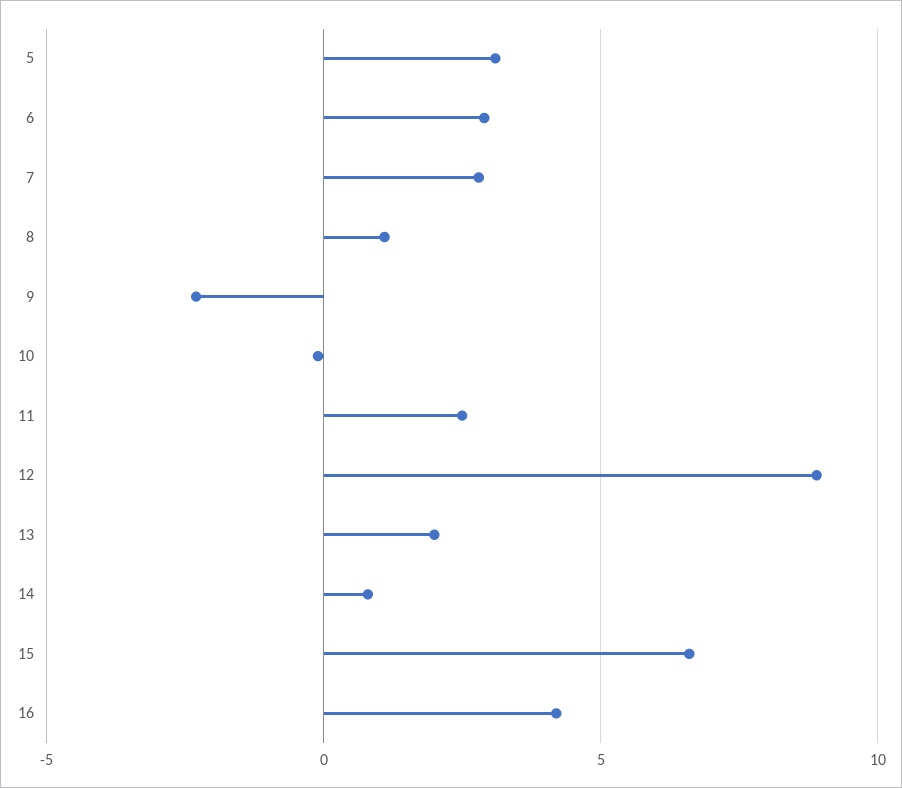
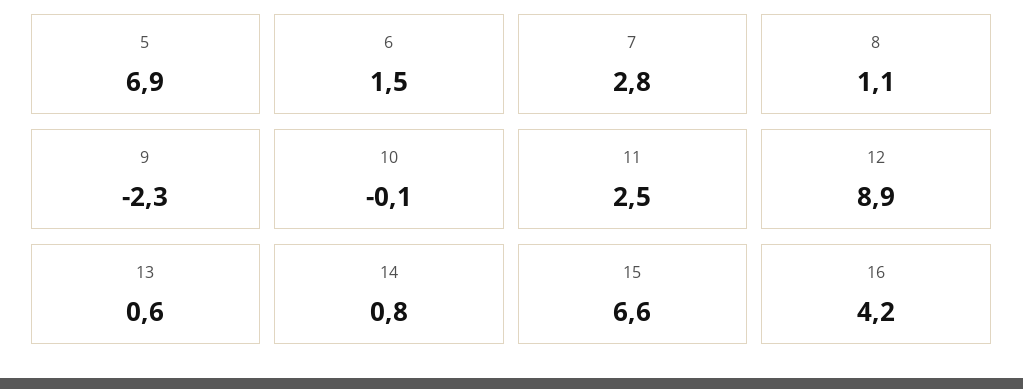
  {
-   "5": 3,
+   "5": 6.9,
-   "6": 3,
+   "6": 1.5,
    "7": 2.8,
    "8": 1.1,
    "9": -2.3,
    "10": -0.1,
    "11": 2.5,
    "12": 8.9,
-   "13": 2,
+   "13": 0.6,
    "14": 0.8,
    "15": 6.6,
    "16": 4.2
  }

